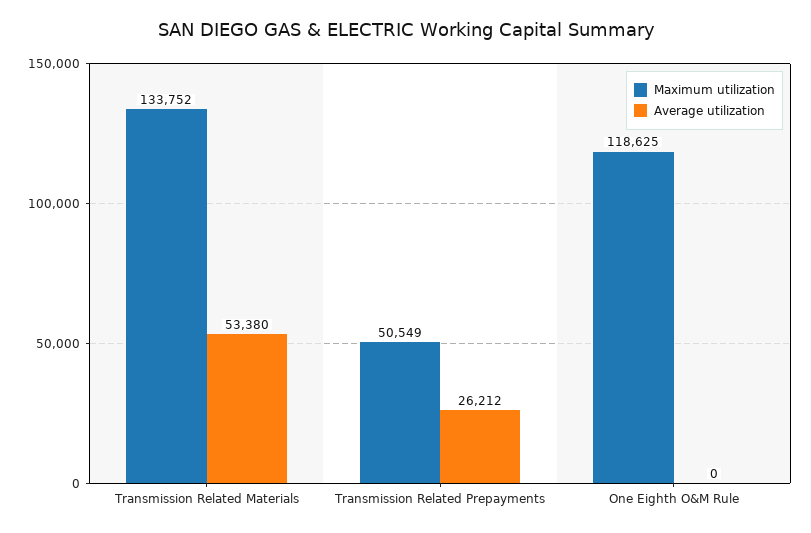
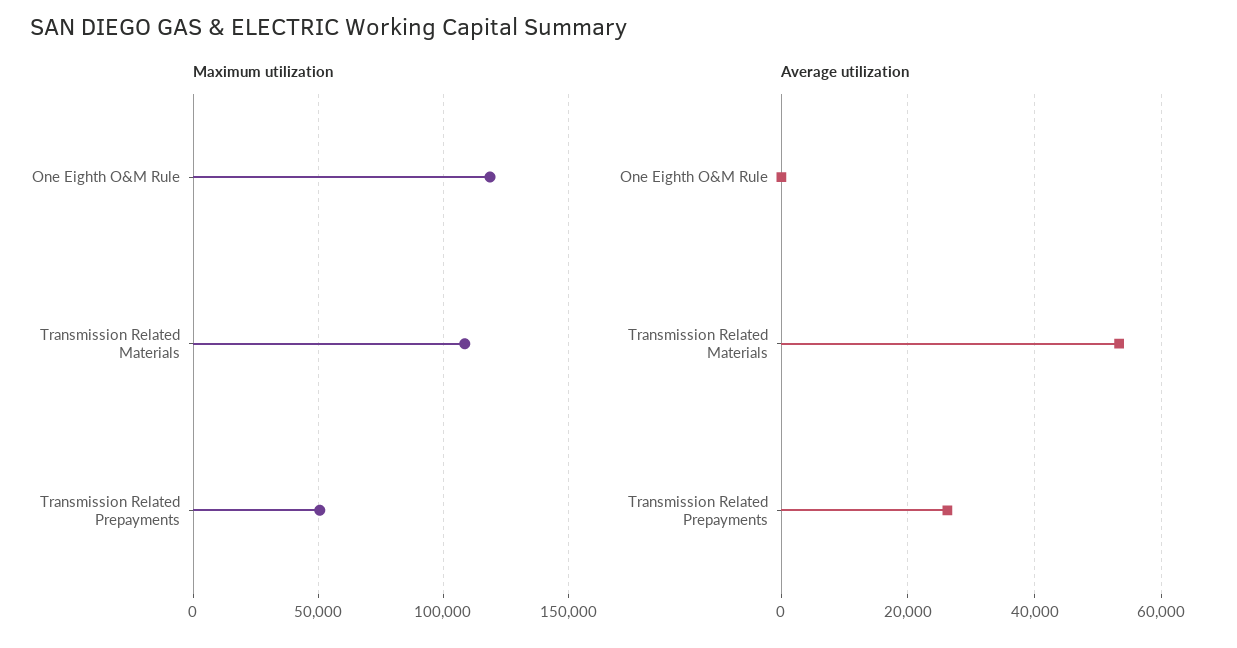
  {
    "Maximum utilization": {
-     "Transmission Related Materials": 133752,
+     "Transmission Related Materials": 110000,
      "Transmission Related Prepayments": 50549,
      "One Eighth O&M Rule": 118625
    },
    "Average utilization": {
      "Transmission Related Materials": 53380,
      "Transmission Related Prepayments": 26212,
      "One Eighth O&M Rule": 0
    }
  }

